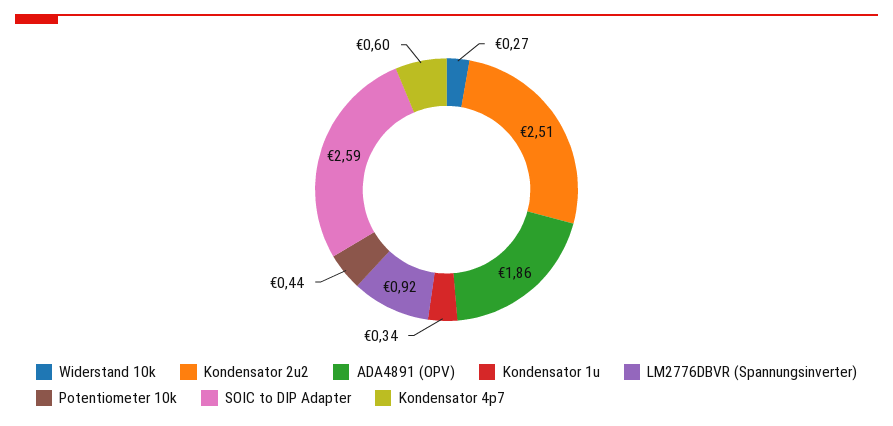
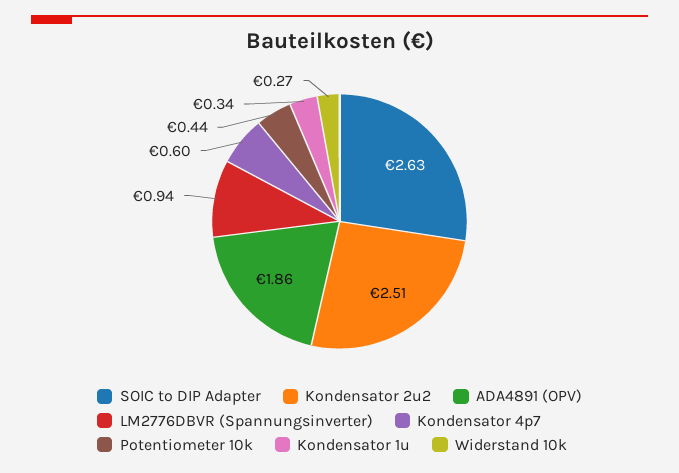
  {
    "Widerstand 10k": 0.27,
    "Kondensator 2u2": 2.51,
    "ADA4891 (OPV)": 1.86,
    "Kondensator 1u": 0.34,
-   "LM2776DBVR (Spannungsinverter)": 0.92,
+   "LM2776DBVR (Spannungsinverter)": 0.94,
    "Potentiometer 10k": 0.44,
-   "SOIC to DIP Adapter": 2.59,
+   "SOIC to DIP Adapter": 2.63,
    "Kondensator 4p7": 0.6
  }

